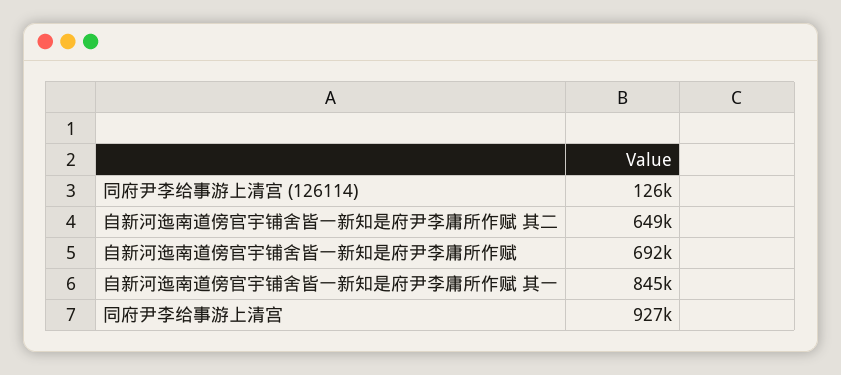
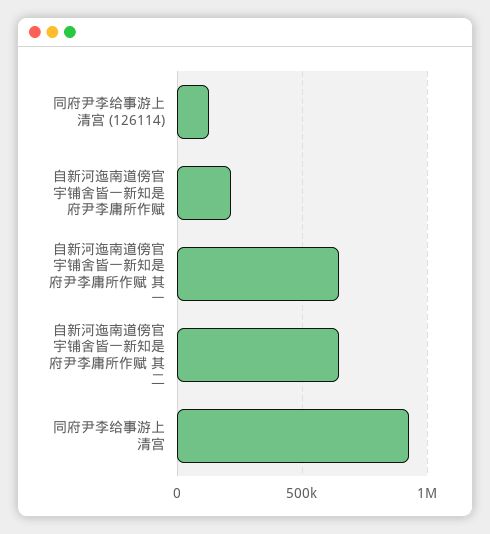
  {
    "同府尹李给事游上清宫 (126114)": 126000,
    "自新河迤南道傍官宇铺舍皆一新知是府尹李庸所作赋 其二": 649000,
-   "自新河迤南道傍官宇铺舍皆一新知是府尹李庸所作赋": 692000,
+   "自新河迤南道傍官宇铺舍皆一新知是府尹李庸所作赋": 200000,
-   "自新河迤南道傍官宇铺舍皆一新知是府尹李庸所作赋 其一": 845000,
+   "自新河迤南道傍官宇铺舍皆一新知是府尹李庸所作赋 其一": 650000,
    "同府尹李给事游上清宫": 927000
  }

